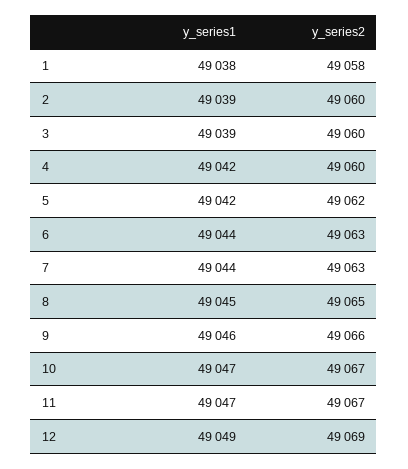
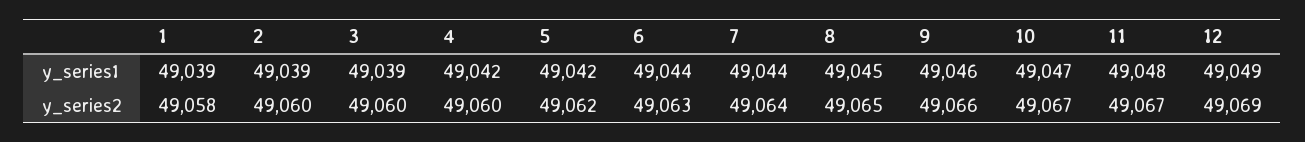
  {
    "y_series1": {
-     "1": 49038,
+     "1": 49039,
      "2": 49039,
      "3": 49039,
      "4": 49042,
      "5": 49042,
      "6": 49044,
      "7": 49044,
      "8": 49045,
      "9": 49046,
      "10": 49047,
-     "11": 49047,
+     "11": 49048,
      "12": 49049
    },
    "y_series2": {
      "1": 49058,
      "2": 49060,
      "3": 49060,
      "4": 49060,
      "5": 49062,
      "6": 49063,
-     "7": 49063,
+     "7": 49064,
      "8": 49065,
      "9": 49066,
      "10": 49067,
      "11": 49067,
      "12": 49069
    }
  }

